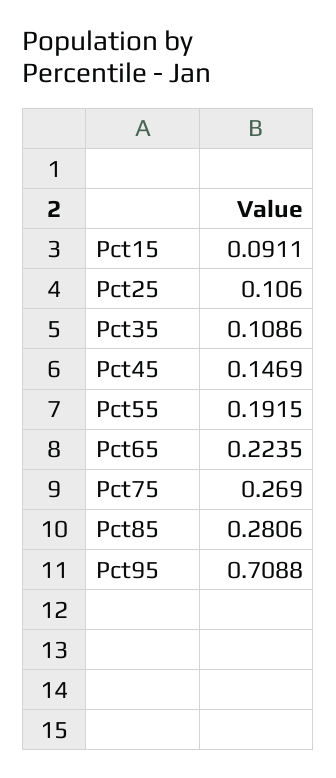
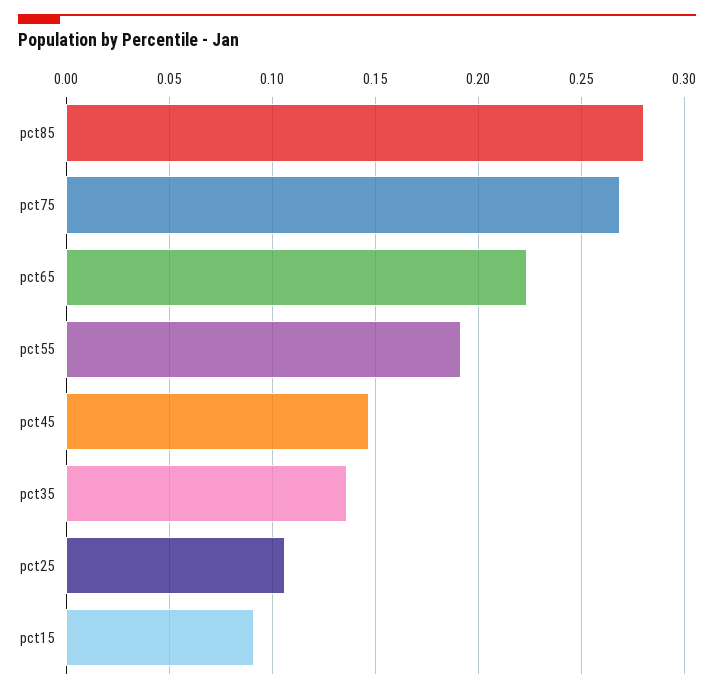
  {
    "Pct15": 0.0911,
    "Pct25": 0.106,
-   "Pct35": 0.1086,
+   "Pct35": 0.135,
    "Pct45": 0.1469,
    "Pct55": 0.1915,
    "Pct65": 0.2235,
    "Pct75": 0.269,
-   "Pct85": 0.2806,
+   "Pct85": 0.2806
-   "Pct95": 0.7088
  }

